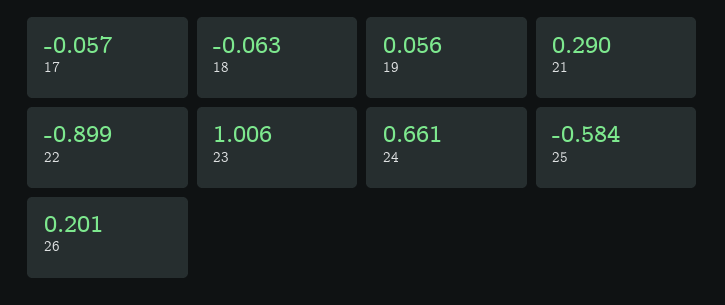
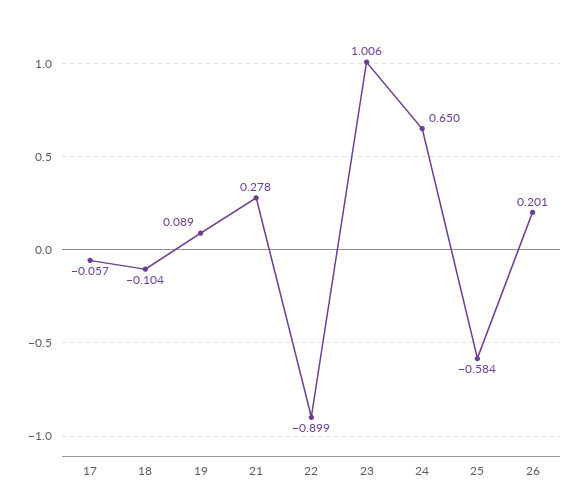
  {
    "17": -0.057,
-   "18": -0.063,
+   "18": -0.104,
-   "19": 0.056,
+   "19": 0.089,
-   "21": 0.29,
+   "21": 0.278,
    "22": -0.899,
    "23": 1.006,
-   "24": 0.661,
+   "24": 0.65,
    "25": -0.584,
    "26": 0.201
  }

